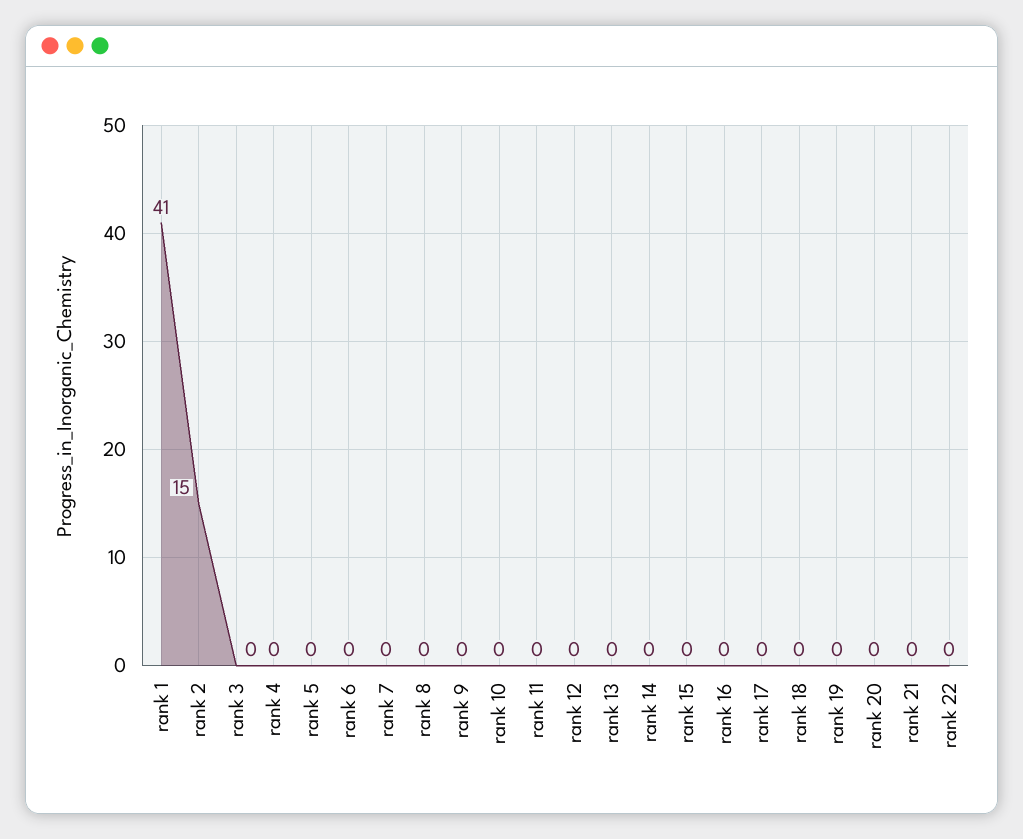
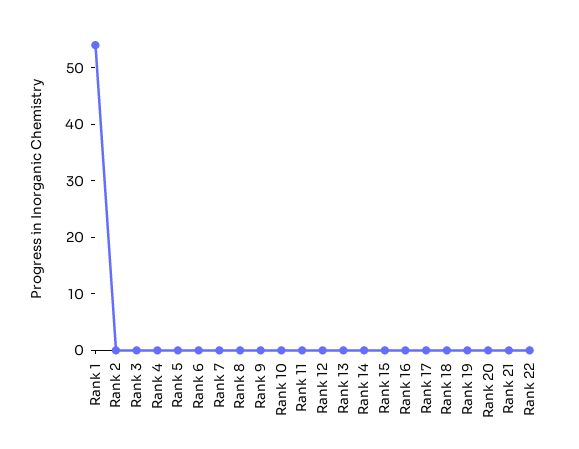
  {
-   "rank 1": 41,
+   "rank 1": 55,
-   "rank 2": 15,
+   "rank 2": 0,
    "rank 3": 0,
    "rank 4": 0,
    "rank 5": 0,
    "rank 6": 0,
    "rank 7": 0,
    "rank 8": 0,
    "rank 9": 0,
    "rank 10": 0,
    "rank 11": 0,
    "rank 12": 0,
    "rank 13": 0,
    "rank 14": 0,
    "rank 15": 0,
    "rank 16": 0,
    "rank 17": 0,
    "rank 18": 0,
    "rank 19": 0,
    "rank 20": 0,
    "rank 21": 0,
    "rank 22": 0
  }

